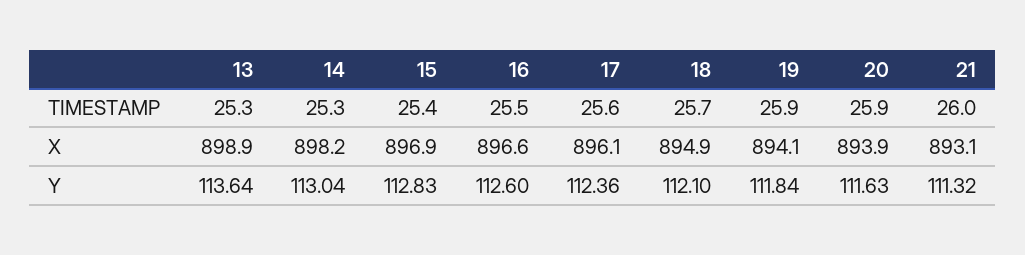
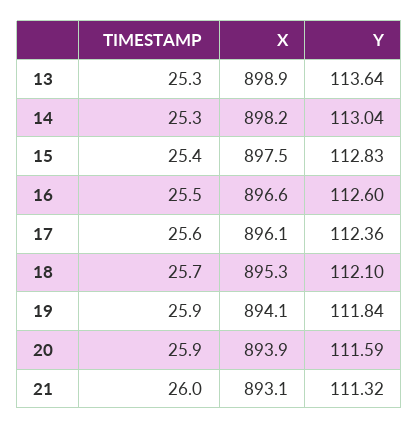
  {
    "13": {
      "TIMESTAMP": 25.3,
      "X": 898.9,
      "Y": 113.64
    },
    "14": {
      "TIMESTAMP": 25.3,
      "X": 898.2,
      "Y": 113.04
    },
    "15": {
      "TIMESTAMP": 25.4,
-     "X": 896.9,
+     "X": 897.5,
      "Y": 112.83
    },
    "16": {
      "TIMESTAMP": 25.5,
      "X": 896.6,
      "Y": 112.6
    },
    "17": {
      "TIMESTAMP": 25.6,
      "X": 896.1,
      "Y": 112.36
    },
    "18": {
      "TIMESTAMP": 25.7,
-     "X": 894.9,
+     "X": 895.3,
      "Y": 112.1
    },
    "19": {
      "TIMESTAMP": 25.9,
      "X": 894.1,
      "Y": 111.84
    },
    "20": {
      "TIMESTAMP": 25.9,
      "X": 893.9,
-     "Y": 111.63
+     "Y": 111.59
    },
    "21": {
      "TIMESTAMP": 26,
      "X": 893.1,
      "Y": 111.32
    }
  }

